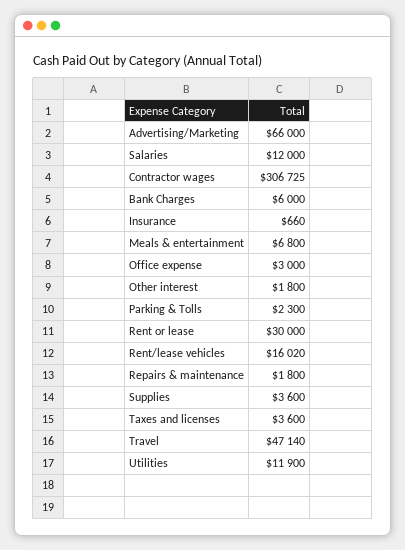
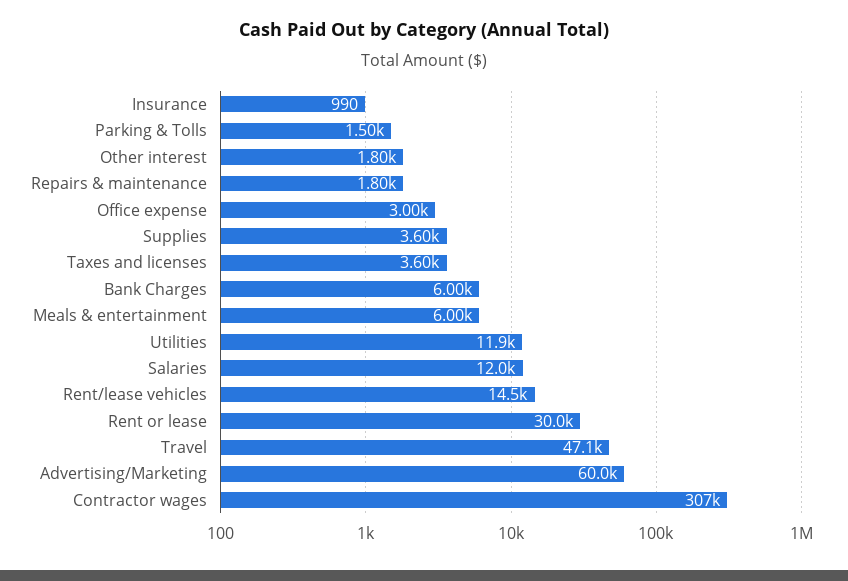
  {
-   "Advertising/Marketing": 66000,
+   "Advertising/Marketing": 60000,
    "Salaries": 12000,
    "Contractor wages": 306725,
    "Bank Charges": 6000,
-   "Insurance": 660,
+   "Insurance": 990,
-   "Meals & entertainment": 6800,
+   "Meals & entertainment": 6000,
    "Office expense": 3000,
    "Other interest": 1800,
-   "Parking & Tolls": 2300,
+   "Parking & Tolls": 1500,
    "Rent or lease": 30000,
-   "Rent/lease vehicles": 16020,
+   "Rent/lease vehicles": 14500,
    "Repairs & maintenance": 1800,
    "Supplies": 3600,
    "Taxes and licenses": 3600,
    "Travel": 47140,
    "Utilities": 11900
  }

